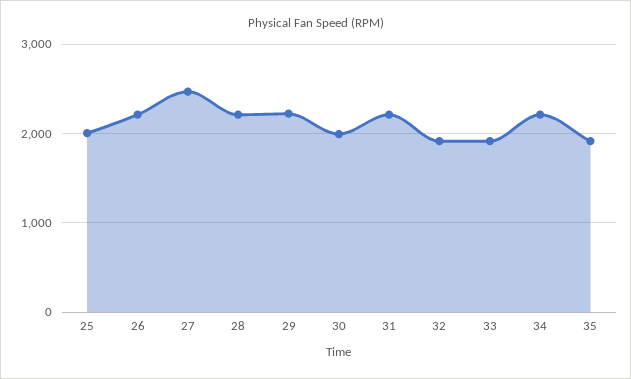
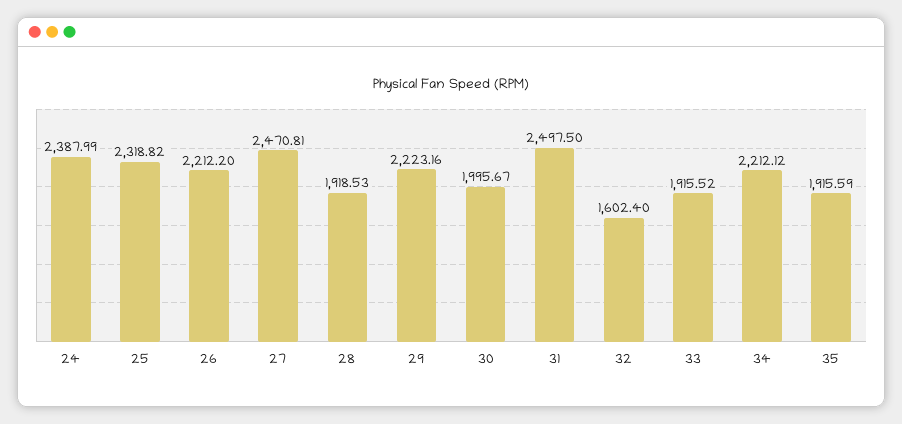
  {
-   "25": 2000,
+   "25": 2318.82,
    "26": 2212.2,
    "27": 2470.81,
-   "28": 2200,
+   "28": 1918.53,
    "29": 2223.16,
    "30": 1995.67,
-   "31": 2200,
+   "31": 2497.5,
-   "32": 1900,
+   "32": 1602.4,
    "33": 1915.52,
    "34": 2212.12,
-   "35": 1915.59
+   "35": 1915.59,
+   "24": 2387.99
  }

